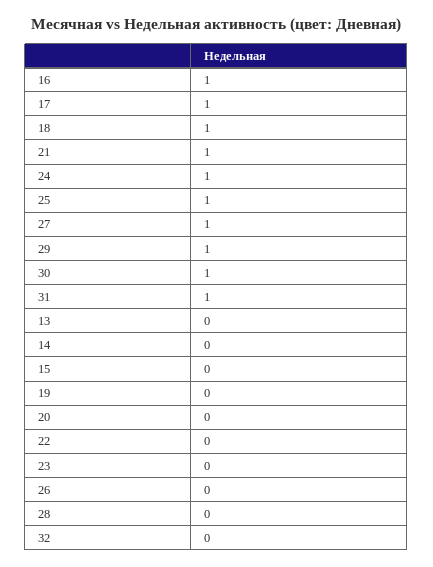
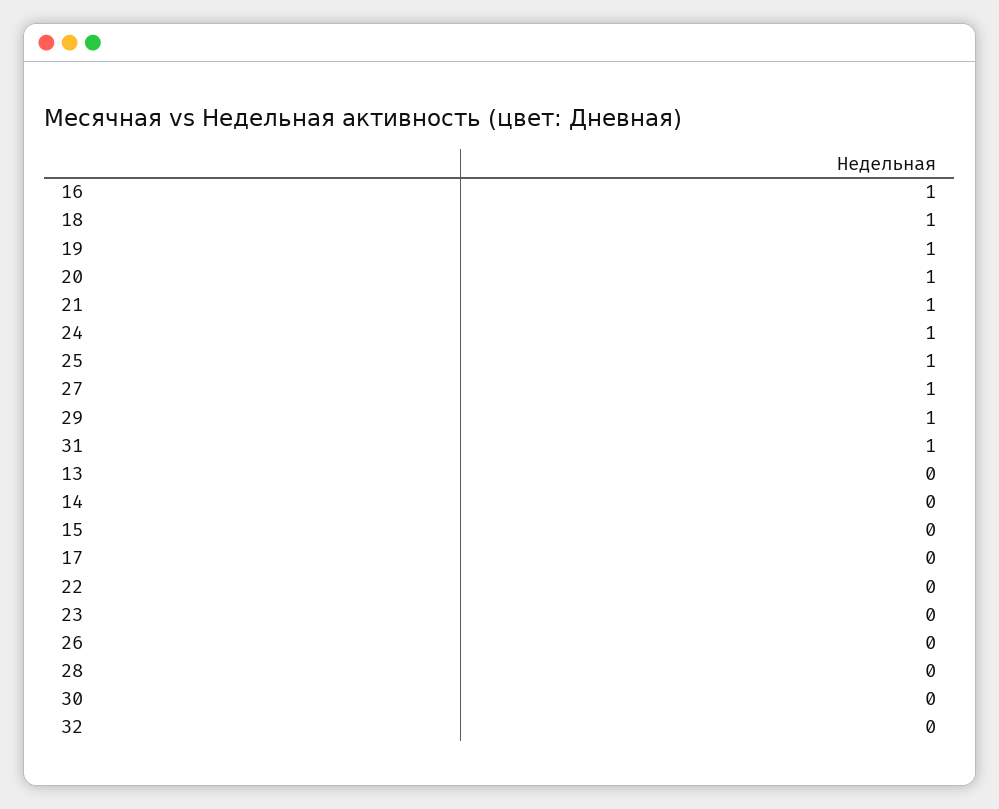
  {
    "16": 1,
-   "17": 1,
+   "17": 0,
    "18": 1,
    "21": 1,
    "24": 1,
    "25": 1,
    "27": 1,
    "29": 1,
-   "30": 1,
+   "30": 0,
    "31": 1,
    "13": 0,
    "14": 0,
    "15": 0,
-   "19": 0,
+   "19": 1,
-   "20": 0,
+   "20": 1,
    "22": 0,
    "23": 0,
    "26": 0,
    "28": 0,
    "32": 0
  }

